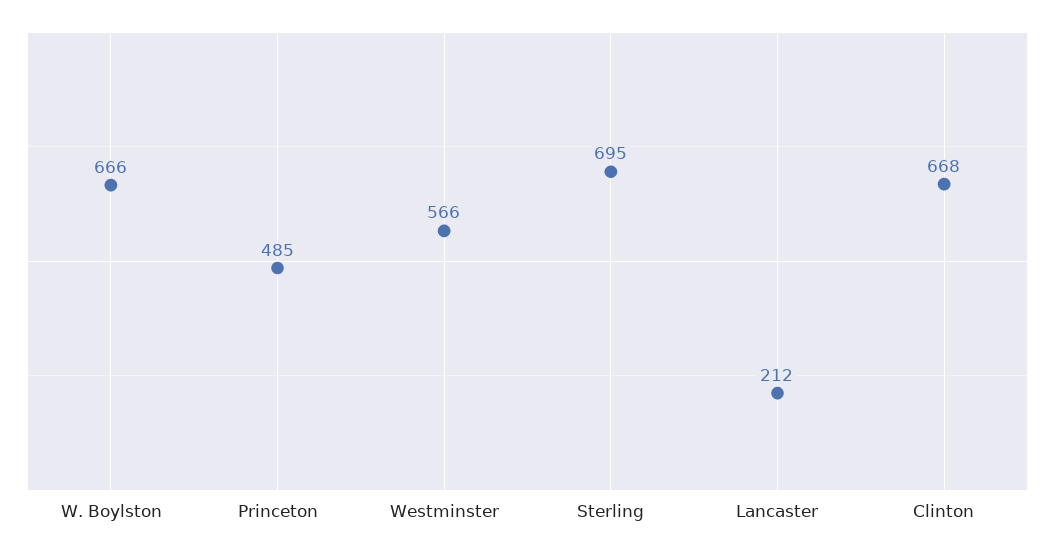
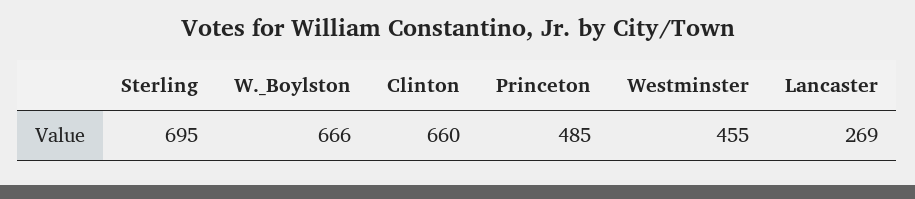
  {
    "W. Boylston": 666,
    "Princeton": 485,
-   "Westminster": 566,
+   "Westminster": 455,
    "Sterling": 695,
-   "Lancaster": 212,
+   "Lancaster": 269,
-   "Clinton": 668
+   "Clinton": 660
  }

